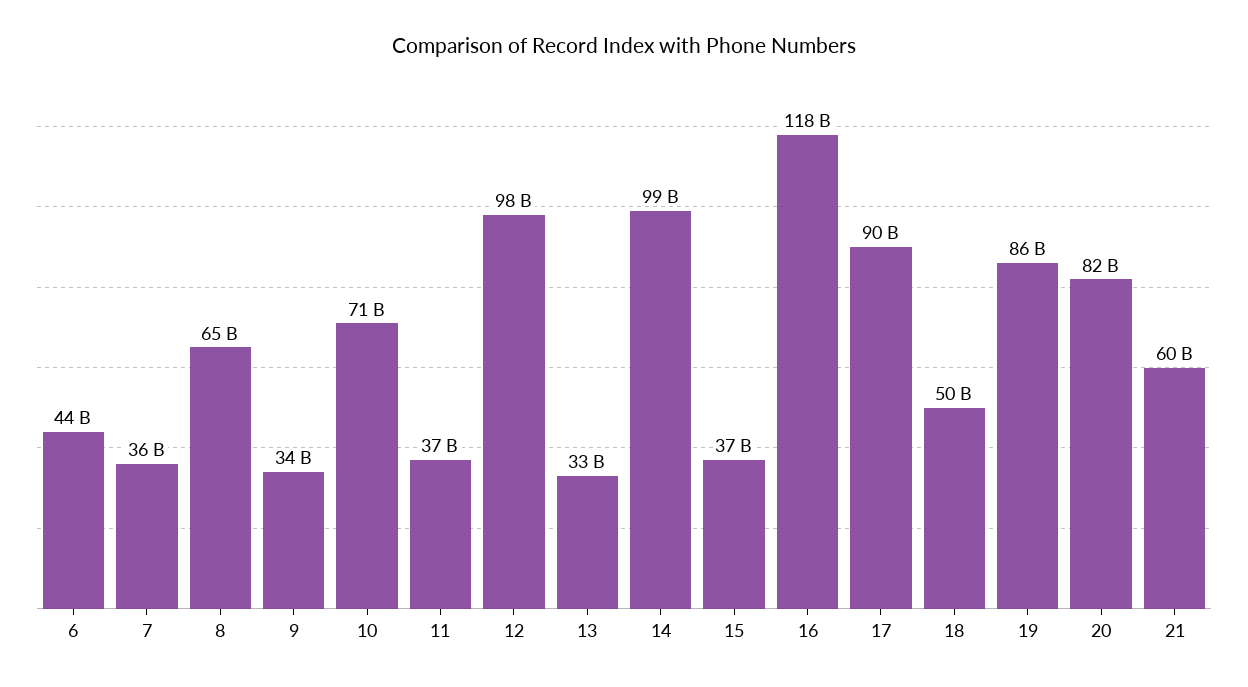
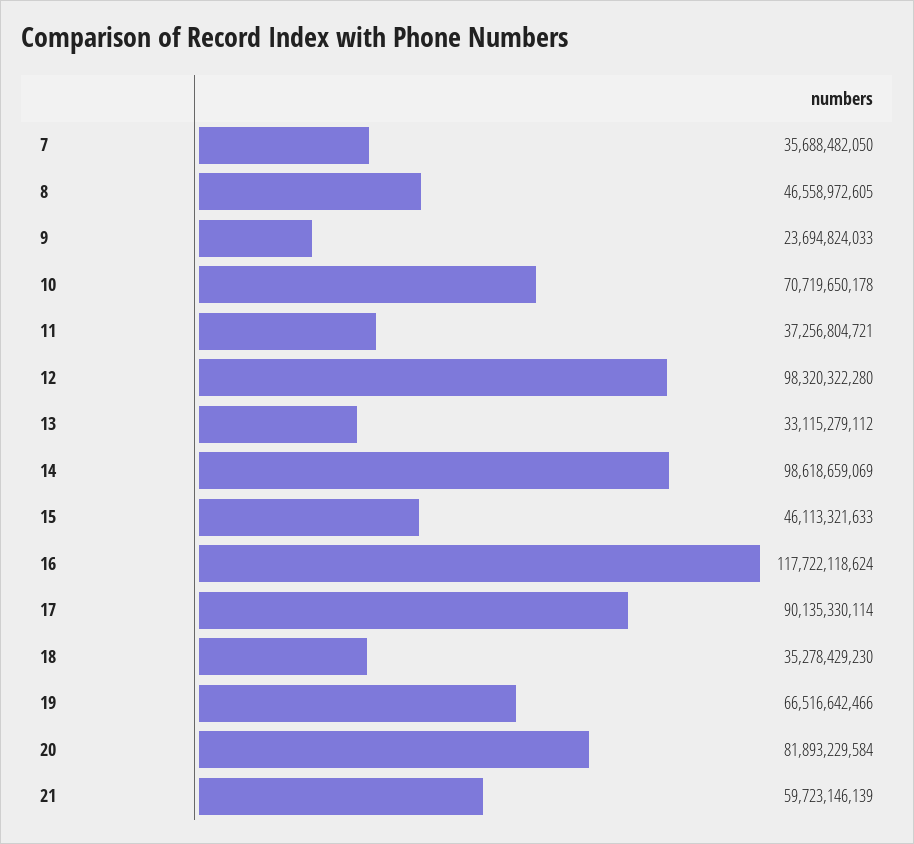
  {
-   "6": 44000000000,
    "7": 35688482050,
-   "8": 65000000000,
+   "8": 46558972605,
-   "9": 34000000000,
+   "9": 23694824033,
    "10": 70719650178,
    "11": 37256804721,
    "12": 98320322280,
    "13": 33115279112,
    "14": 98618659069,
-   "15": 37000000000,
+   "15": 46113321633,
    "16": 117722118624,
    "17": 90135330114,
-   "18": 50000000000,
+   "18": 35278429230,
-   "19": 86000000000,
+   "19": 66516642466,
    "20": 81893229584,
    "21": 59723146139
  }

